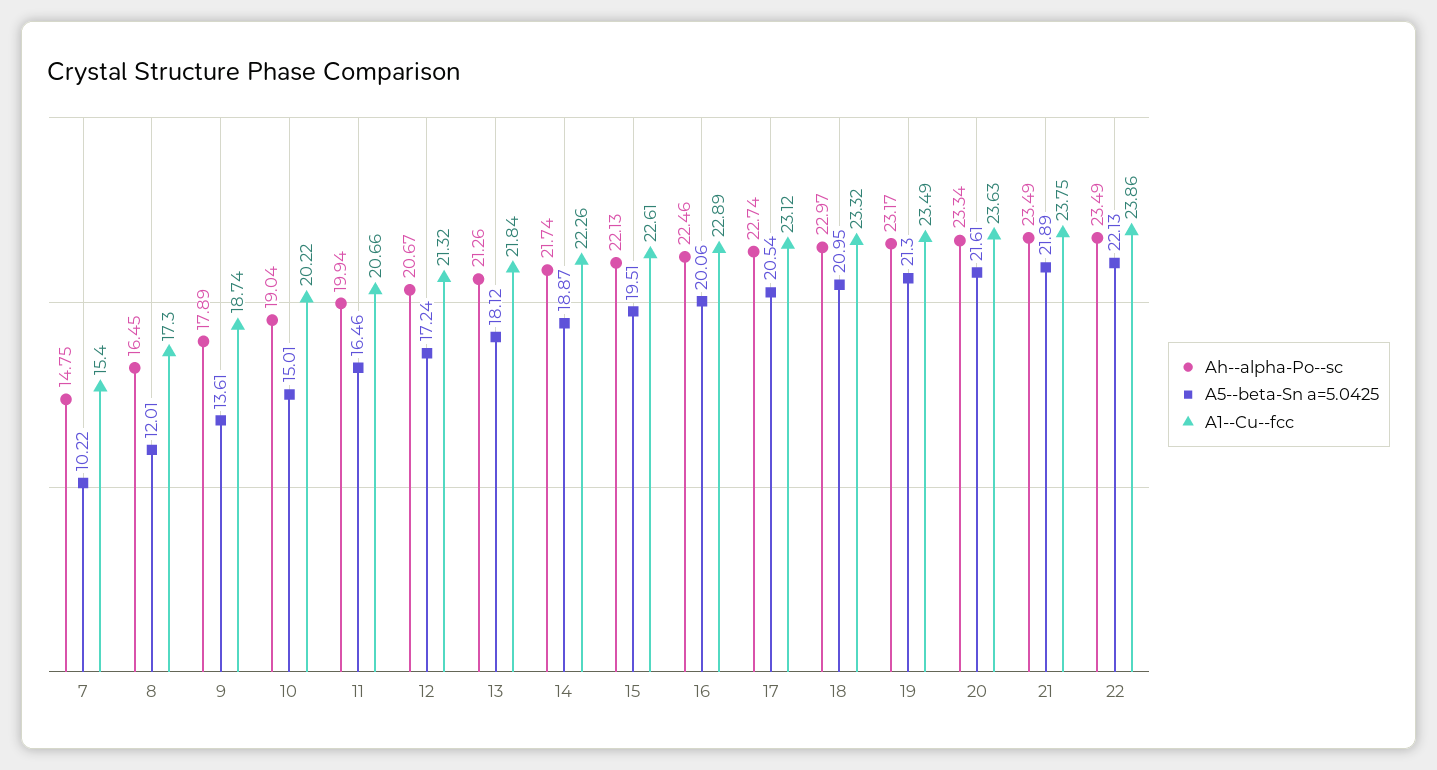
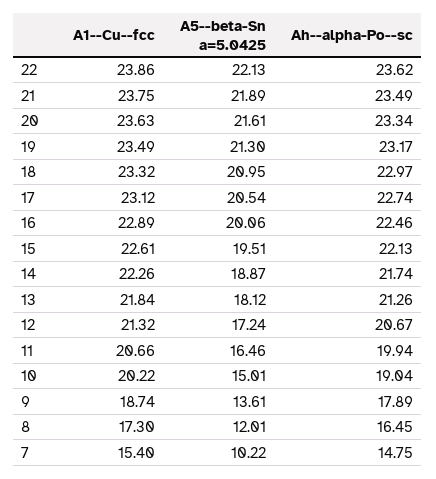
  {
    "Ah--alpha-Po--sc": {
      "7": 14.75,
      "8": 16.45,
      "9": 17.89,
      "10": 19.04,
      "11": 19.94,
      "12": 20.67,
      "13": 21.26,
      "14": 21.74,
      "15": 22.13,
      "16": 22.46,
      "17": 22.74,
      "18": 22.97,
      "19": 23.17,
      "20": 23.34,
      "21": 23.49,
-     "22": 23.49
+     "22": 23.62
    },
    "A5--beta-Sn a=5.0425": {
      "7": 10.22,
      "8": 12.01,
      "9": 13.61,
      "10": 15.01,
      "11": 16.46,
      "12": 17.24,
      "13": 18.12,
      "14": 18.87,
      "15": 19.51,
      "16": 20.06,
      "17": 20.54,
      "18": 20.95,
      "19": 21.3,
      "20": 21.61,
      "21": 21.89,
      "22": 22.13
    },
    "A1--Cu--fcc": {
      "7": 15.4,
      "8": 17.3,
      "9": 18.74,
      "10": 20.22,
      "11": 20.66,
      "12": 21.32,
      "13": 21.84,
      "14": 22.26,
      "15": 22.61,
      "16": 22.89,
      "17": 23.12,
      "18": 23.32,
      "19": 23.49,
      "20": 23.63,
      "21": 23.75,
      "22": 23.86
    }
  }

